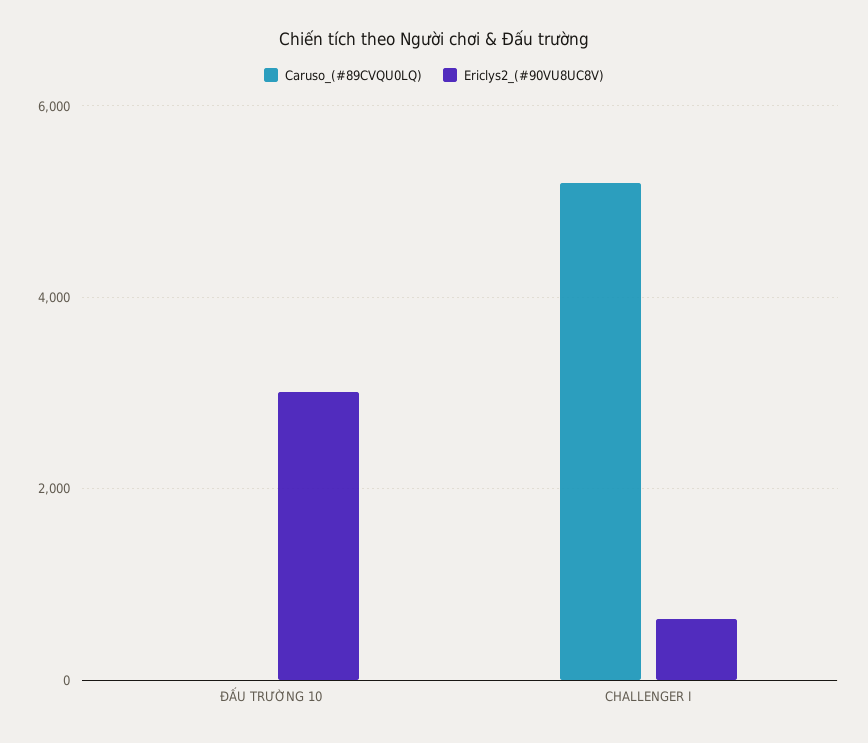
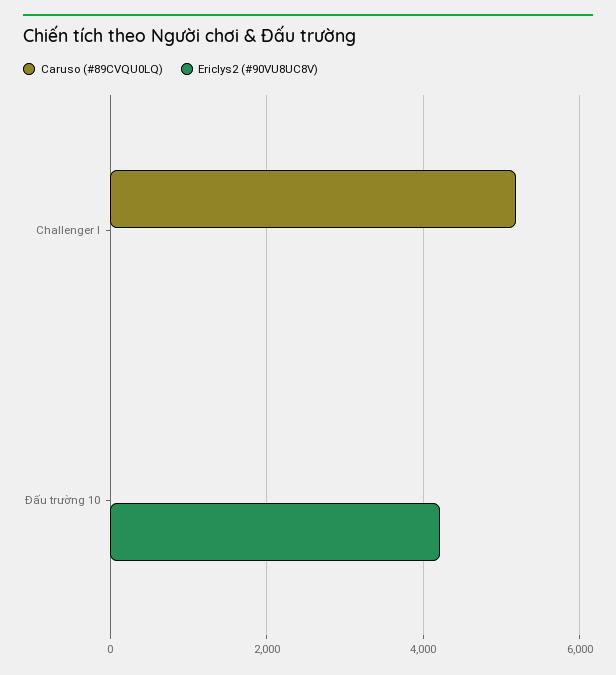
  {
    "Caruso_(#89CVQU0LQ)": {
      "ĐẤU TRƯỜNG 10": 0,
      "CHALLENGER I": 5200
    },
    "Ericlys2_(#90VU8UC8V)": {
-     "ĐẤU TRƯỜNG 10": 3000,
+     "ĐẤU TRƯỜNG 10": 4200,
-     "CHALLENGER I": 600
+     "CHALLENGER I": 0
    }
  }

